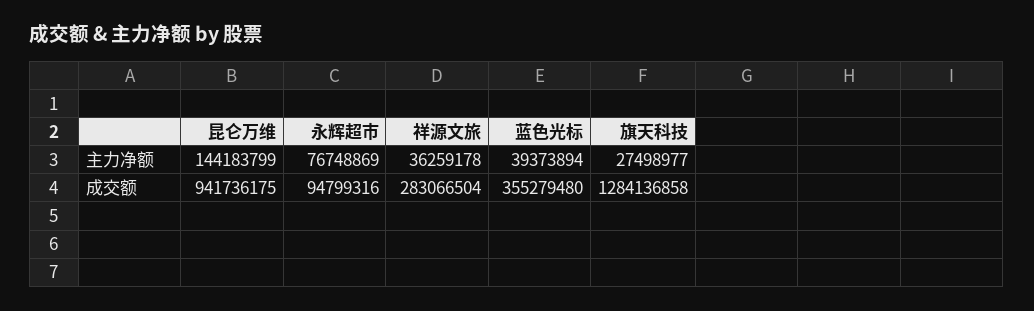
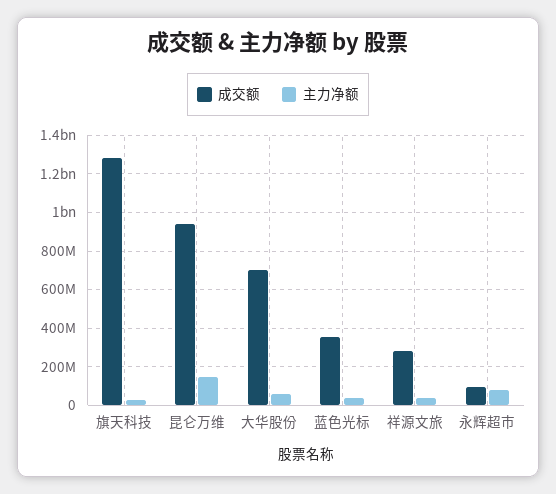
  {
    "主力净额": {
      "昆仑万维": 144183799,
      "永辉超市": 76748869,
      "祥源文旅": 36259178,
      "蓝色光标": 39373894,
-     "旗天科技": 27498977
+     "旗天科技": 27498977,
+     "大华股份": 50000000
    },
    "成交额": {
      "昆仑万维": 941736175,
      "永辉超市": 94799316,
      "祥源文旅": 283066504,
      "蓝色光标": 355279480,
-     "旗天科技": 1284136858
+     "旗天科技": 1284136858,
+     "大华股份": 700000000
    }
  }

